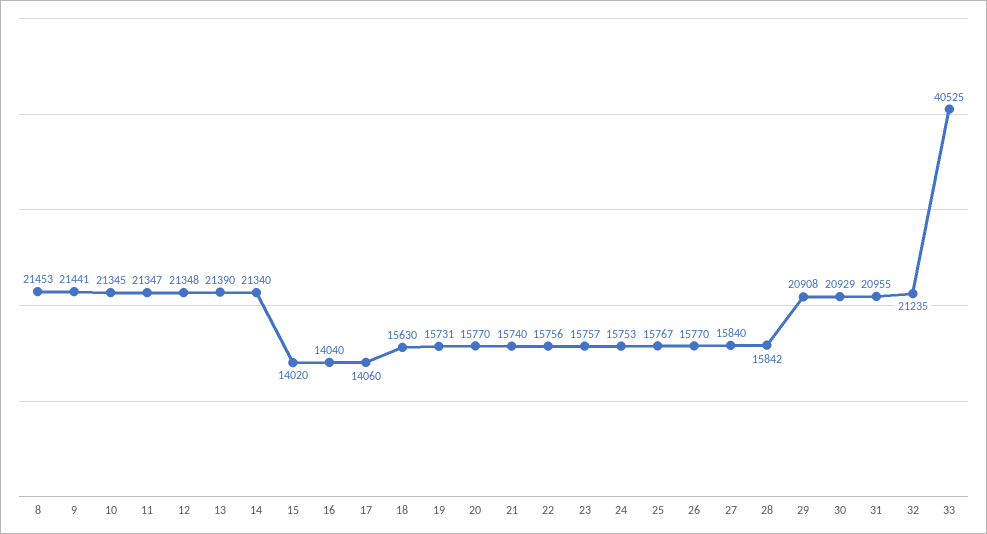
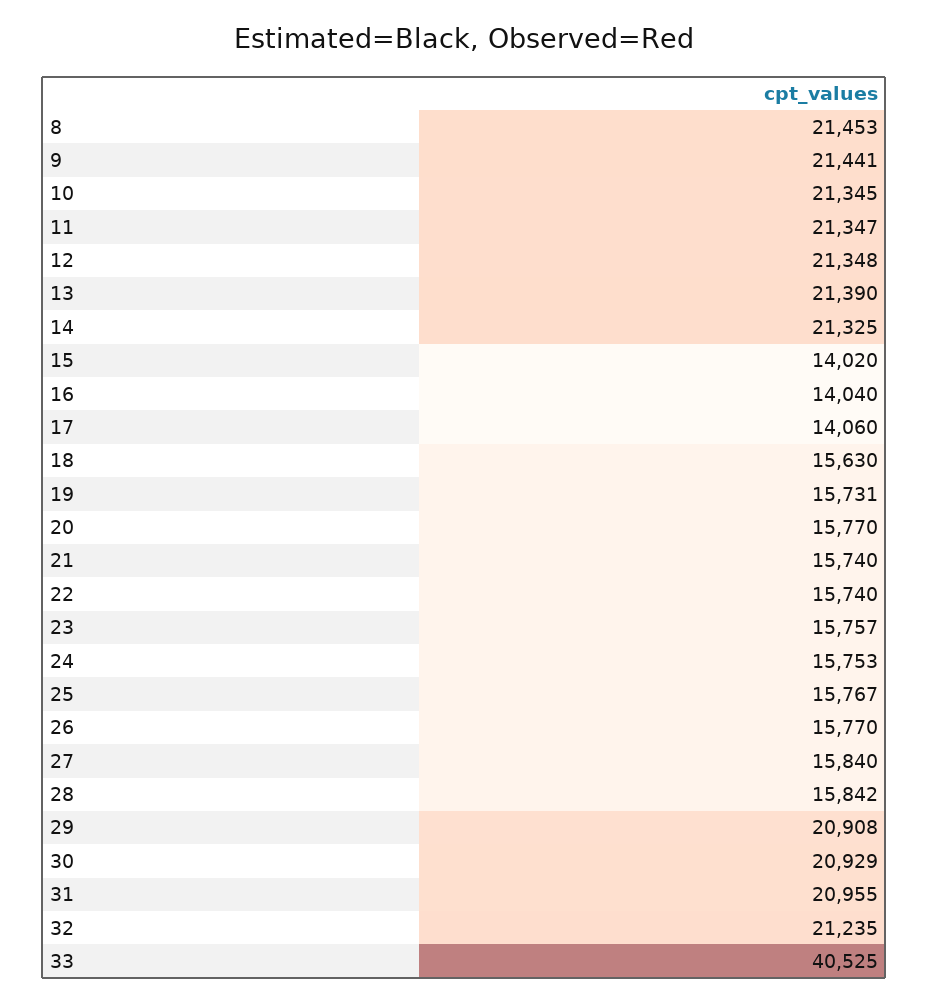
  {
    "8": 21453,
    "9": 21441,
    "10": 21345,
    "11": 21347,
    "12": 21348,
    "13": 21390,
-   "14": 21340,
+   "14": 21325,
    "15": 14020,
    "16": 14040,
    "17": 14060,
    "18": 15630,
    "19": 15731,
    "20": 15770,
    "21": 15740,
-   "22": 15756,
+   "22": 15740,
    "23": 15757,
    "24": 15753,
    "25": 15767,
    "26": 15770,
    "27": 15840,
    "28": 15842,
    "29": 20908,
    "30": 20929,
    "31": 20955,
    "32": 21235,
    "33": 40525
  }

